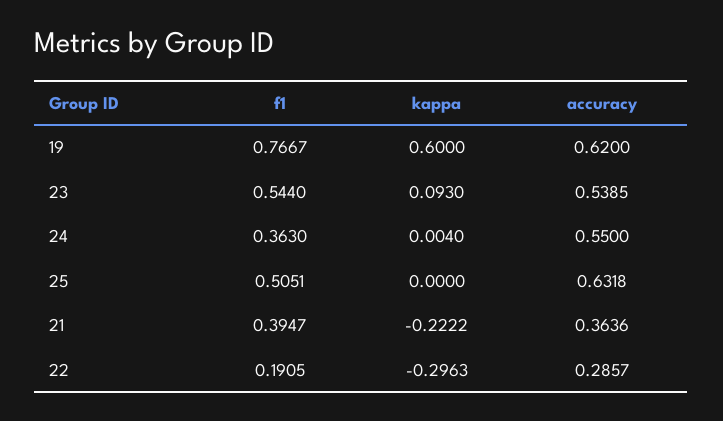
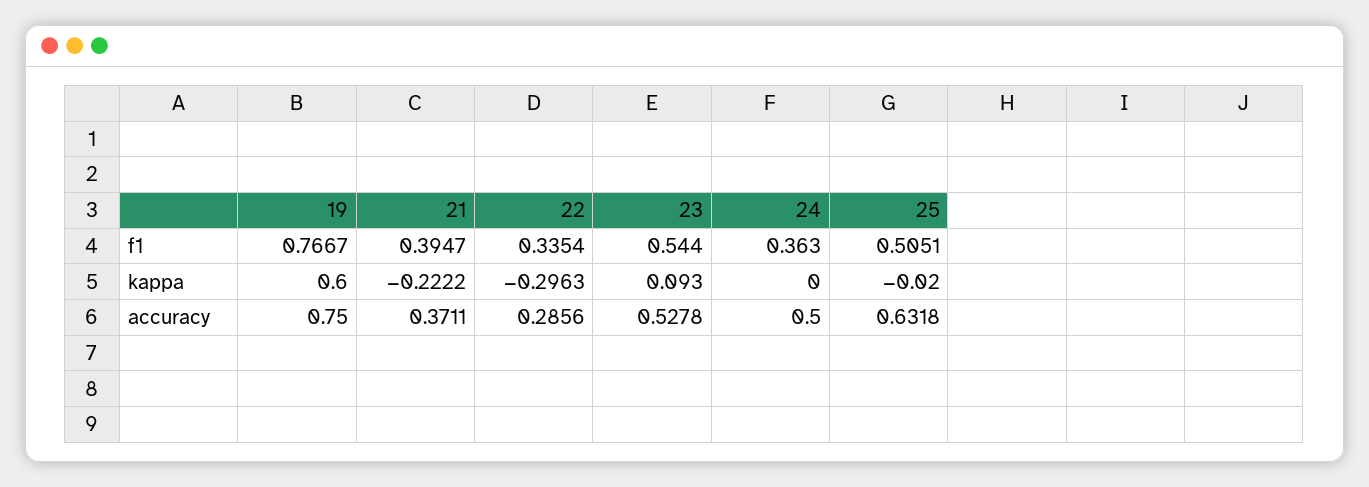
  {
    "f1": {
      "19": 0.7667,
      "23": 0.544,
      "24": 0.363,
      "25": 0.5051,
      "21": 0.3947,
-     "22": 0.1905
+     "22": 0.3354
    },
    "kappa": {
      "19": 0.6,
      "23": 0.093,
-     "24": 0.004,
+     "24": 0,
-     "25": 0,
+     "25": -0.02,
      "21": -0.2222,
      "22": -0.2963
    },
    "accuracy": {
-     "19": 0.62,
+     "19": 0.75,
-     "23": 0.5385,
+     "23": 0.5278,
-     "24": 0.55,
+     "24": 0.5,
      "25": 0.6318,
-     "21": 0.3636,
+     "21": 0.3711,
-     "22": 0.2857
+     "22": 0.2856
    }
  }

